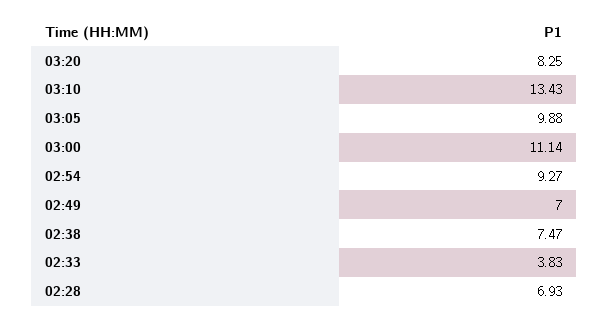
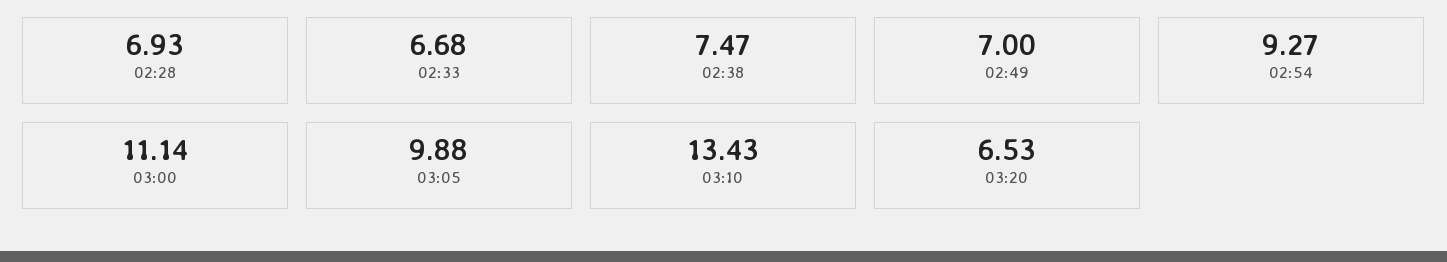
  {
-   "03:20": 8.25,
+   "03:20": 6.53,
    "03:10": 13.43,
    "03:05": 9.88,
    "03:00": 11.14,
    "02:54": 9.27,
    "02:49": 7,
    "02:38": 7.47,
-   "02:33": 3.83,
+   "02:33": 6.68,
    "02:28": 6.93
  }

